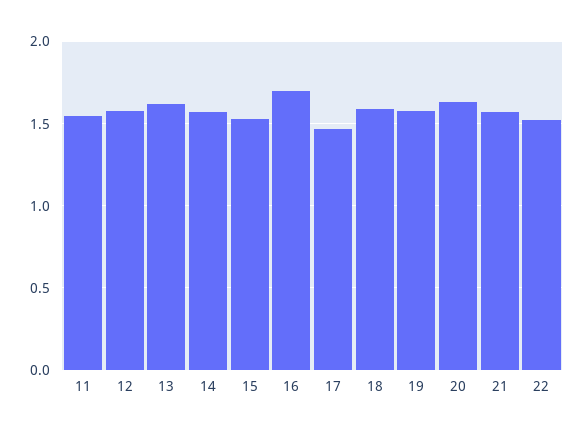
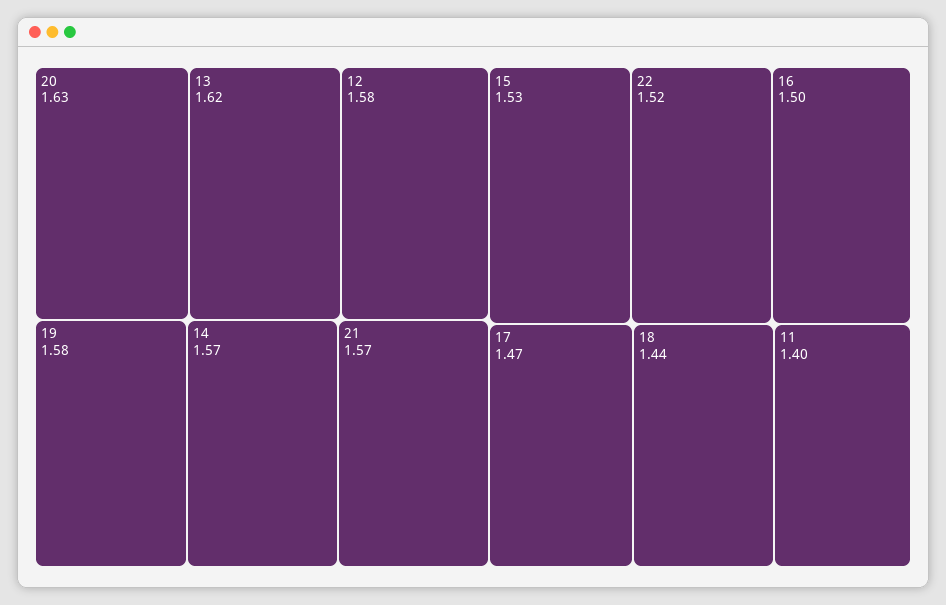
  {
-   "11": 1.55,
+   "11": 1.4,
    "12": 1.58,
    "13": 1.62,
    "14": 1.57,
    "15": 1.53,
-   "16": 1.7,
+   "16": 1.5,
    "17": 1.47,
-   "18": 1.6,
+   "18": 1.44,
    "19": 1.58,
    "20": 1.63,
    "21": 1.57,
    "22": 1.52
  }

